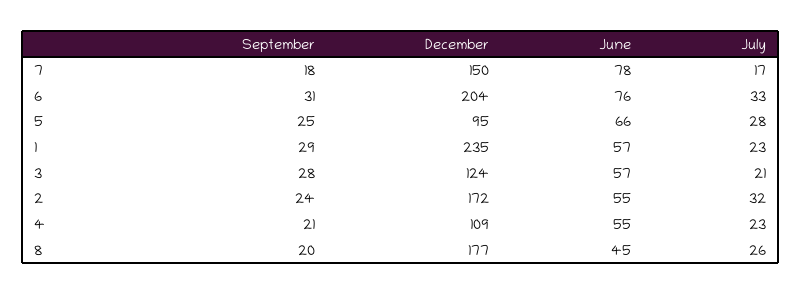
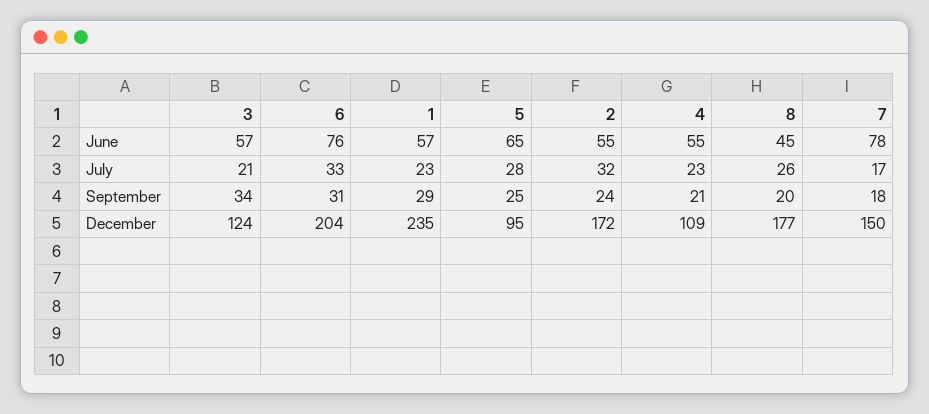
  {
    "September": {
      "7": 18,
      "6": 31,
      "5": 25,
      "1": 29,
-     "3": 28,
+     "3": 34,
      "2": 24,
      "4": 21,
      "8": 20
    },
    "December": {
      "7": 150,
      "6": 204,
      "5": 95,
      "1": 235,
      "3": 124,
      "2": 172,
      "4": 109,
      "8": 177
    },
    "June": {
      "7": 78,
      "6": 76,
-     "5": 66,
+     "5": 65,
      "1": 57,
      "3": 57,
      "2": 55,
      "4": 55,
      "8": 45
    },
    "July": {
      "7": 17,
      "6": 33,
      "5": 28,
      "1": 23,
      "3": 21,
      "2": 32,
      "4": 23,
      "8": 26
    }
  }

